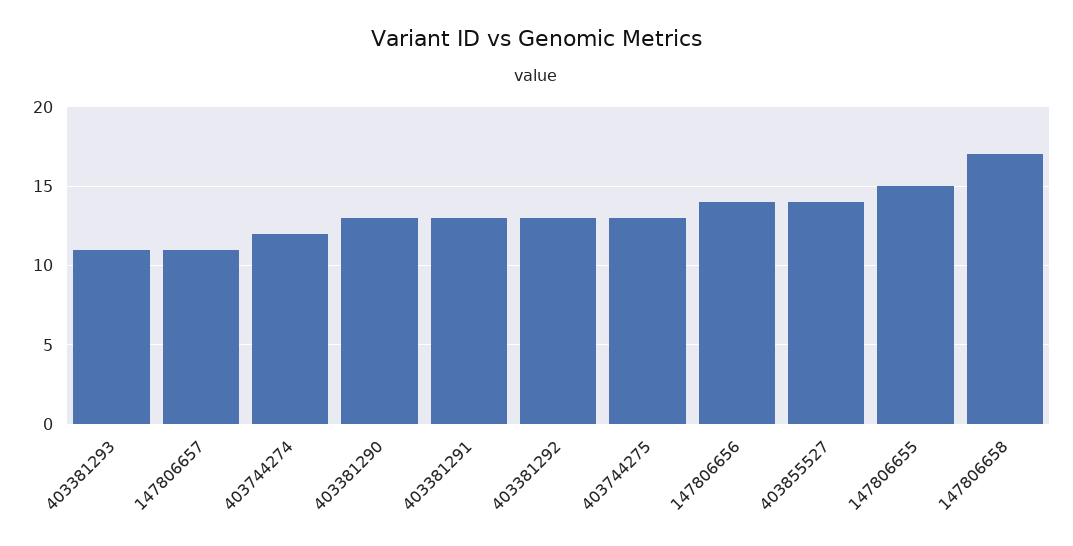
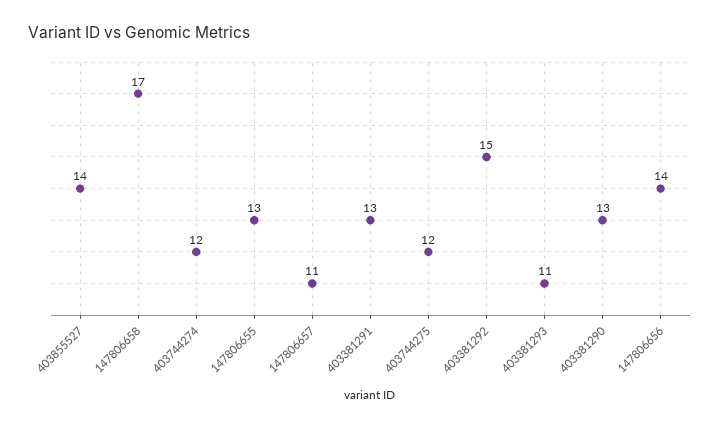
  {
    "403381293": 11,
    "147806657": 11,
    "403744274": 12,
    "403381290": 13,
    "403381291": 13,
-   "403381292": 13,
+   "403381292": 15,
-   "403744275": 13,
+   "403744275": 12,
    "147806656": 14,
    "403855527": 14,
-   "147806655": 15,
+   "147806655": 13,
    "147806658": 17
  }

